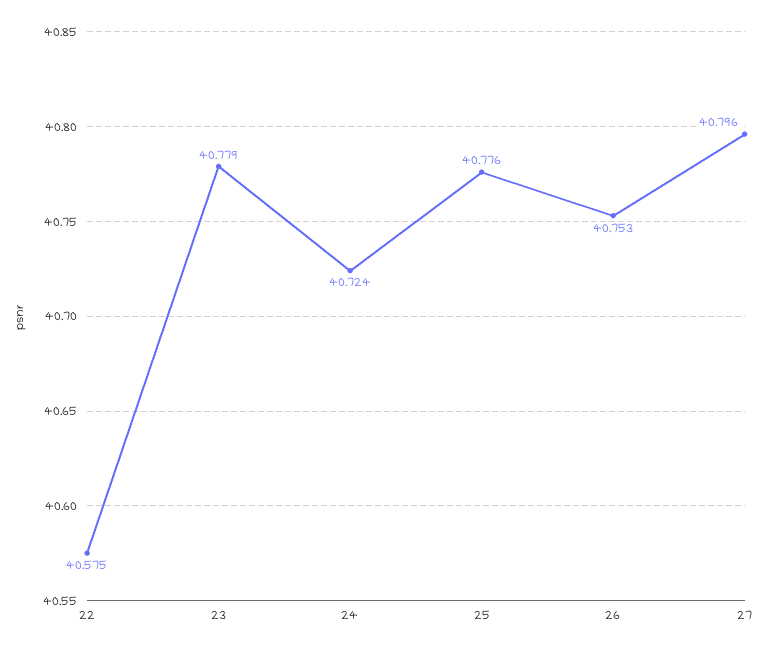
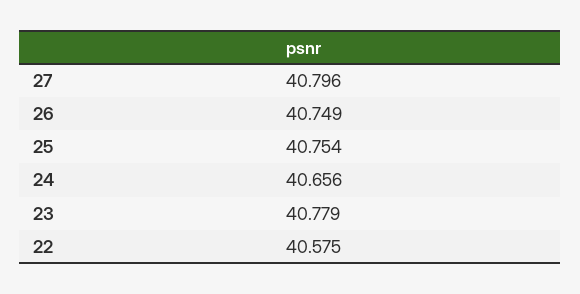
  {
    "22": 40.575,
    "23": 40.779,
-   "24": 40.724,
+   "24": 40.656,
-   "25": 40.776,
+   "25": 40.754,
-   "26": 40.753,
+   "26": 40.749,
    "27": 40.796
  }

